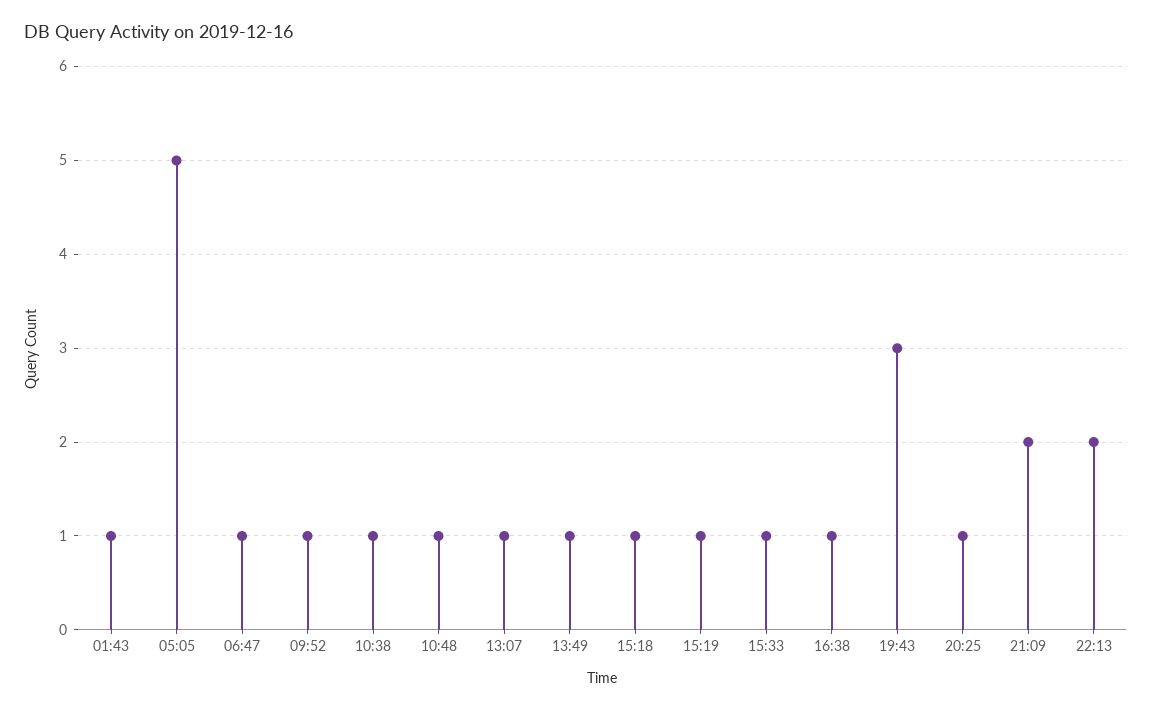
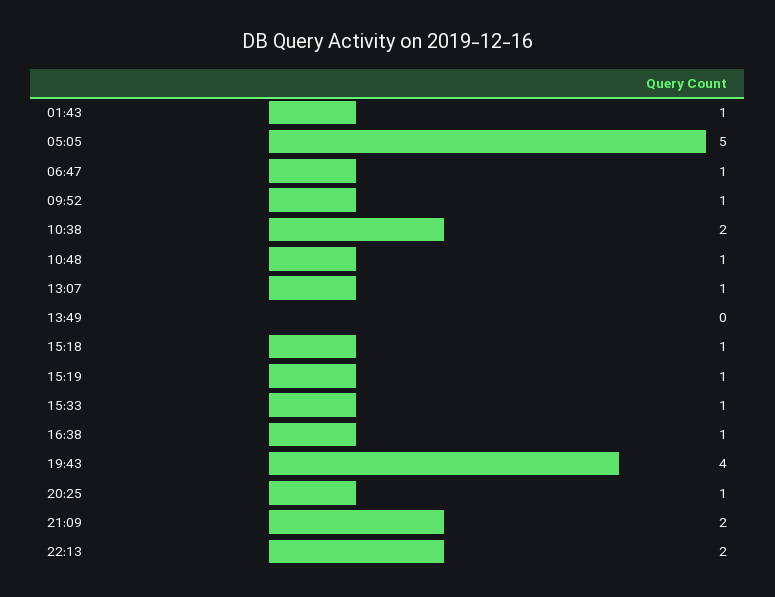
  {
    "01:43": 1,
    "05:05": 5,
    "06:47": 1,
    "09:52": 1,
-   "10:38": 1,
+   "10:38": 2,
    "10:48": 1,
    "13:07": 1,
-   "13:49": 1,
+   "13:49": 0,
    "15:18": 1,
    "15:19": 1,
    "15:33": 1,
    "16:38": 1,
-   "19:43": 3,
+   "19:43": 4,
    "20:25": 1,
    "21:09": 2,
    "22:13": 2
  }

